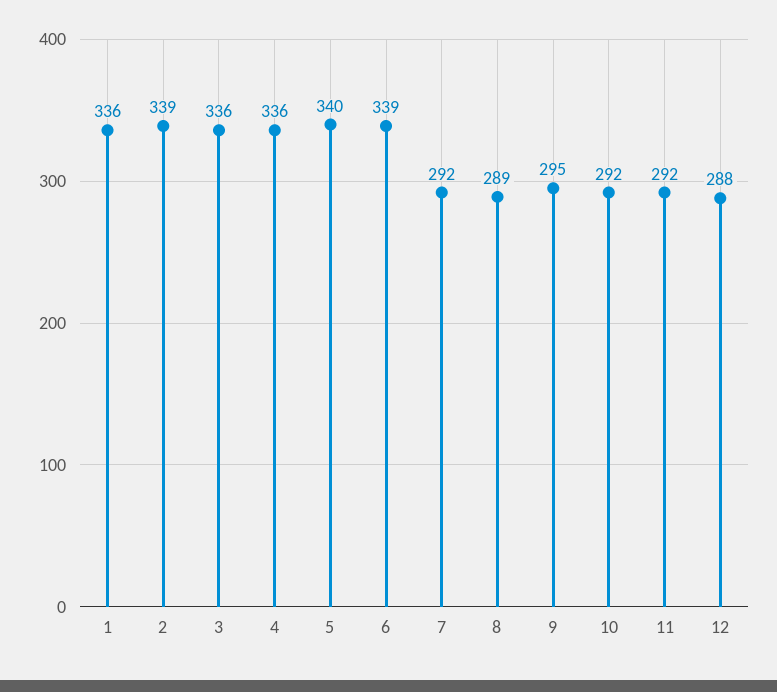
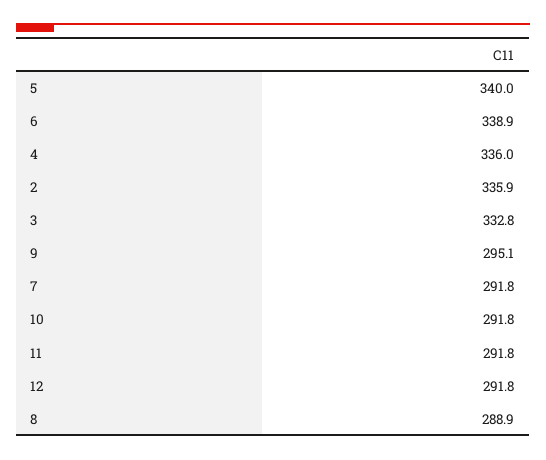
  {
-   "1": 336,
-   "2": 339,
+   "2": 335.9,
-   "3": 336,
+   "3": 332.8,
    "4": 336,
    "5": 340,
    "6": 338.9,
    "7": 291.8,
    "8": 288.9,
    "9": 295.1,
    "10": 291.8,
    "11": 291.8,
-   "12": 288
+   "12": 291.8
  }

